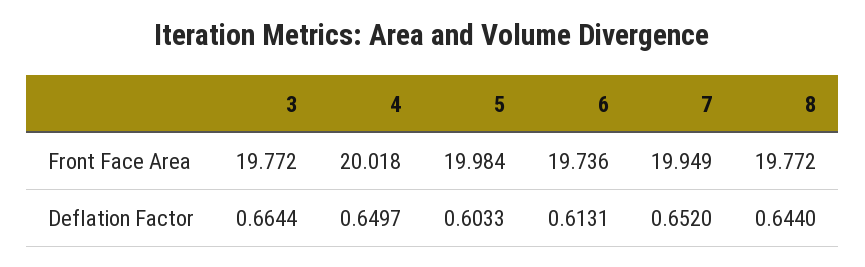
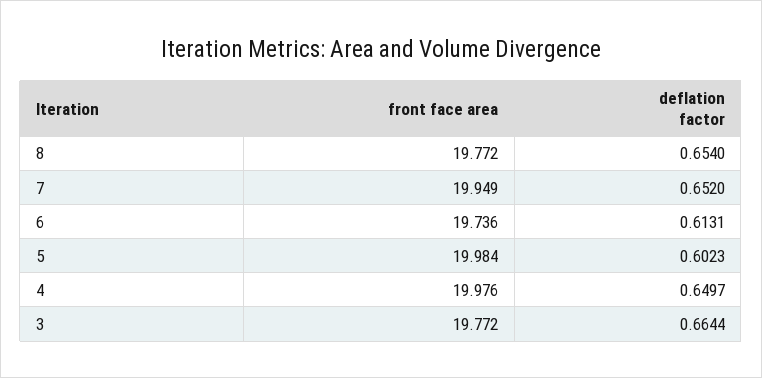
  {
    "3": {
      "Front Face Area": 19.772,
      "Deflation Factor": 0.6644
    },
    "4": {
-     "Front Face Area": 20.018,
+     "Front Face Area": 19.976,
      "Deflation Factor": 0.6497
    },
    "5": {
      "Front Face Area": 19.984,
-     "Deflation Factor": 0.6033
+     "Deflation Factor": 0.6023
    },
    "6": {
      "Front Face Area": 19.736,
      "Deflation Factor": 0.6131
    },
    "7": {
      "Front Face Area": 19.949,
      "Deflation Factor": 0.652
    },
    "8": {
      "Front Face Area": 19.772,
-     "Deflation Factor": 0.644
+     "Deflation Factor": 0.654
    }
  }

